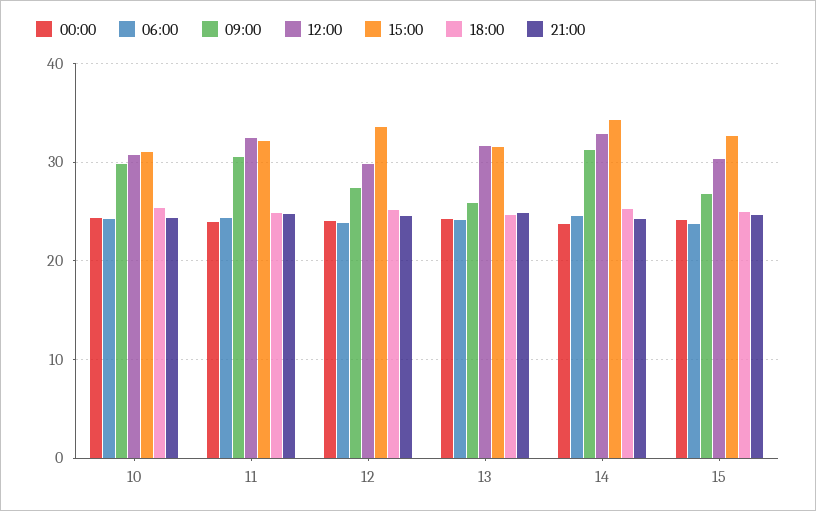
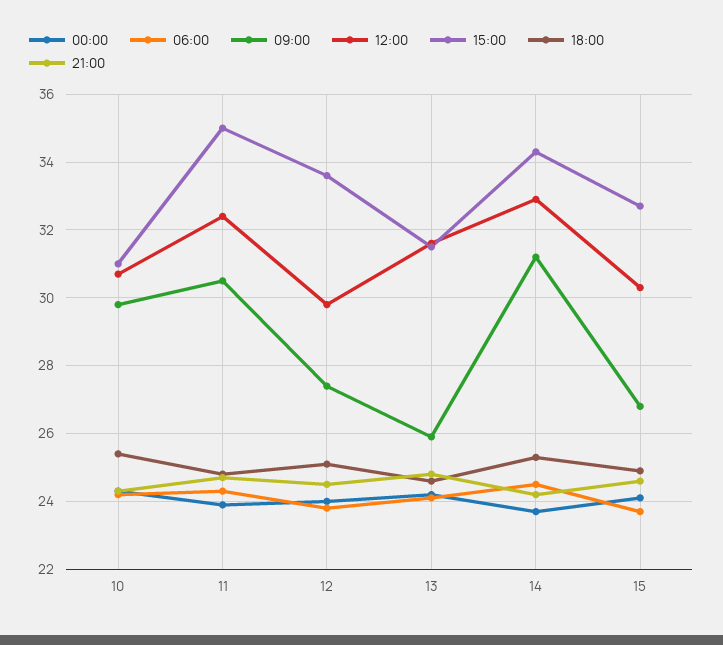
  {
    "00:00": {
      "10": 24.5,
      "11": 24,
      "12": 24,
      "13": 24,
      "14": 23.5,
      "15": 24
    },
    "06:00": {
      "10": 24,
      "11": 24.5,
      "12": 24,
      "13": 24,
      "14": 24.5,
      "15": 23.5
    },
    "09:00": {
      "10": 30,
      "11": 30.5,
      "12": 27.5,
      "13": 26,
      "14": 31,
      "15": 27
    },
    "12:00": {
      "10": 30.5,
      "11": 32.5,
      "12": 30,
      "13": 31.5,
      "14": 33,
      "15": 30.5
    },
    "15:00": {
      "10": 31,
-     "11": 32,
+     "11": 35,
      "12": 33.5,
      "13": 31.5,
      "14": 34.5,
      "15": 32.5
    },
    "18:00": {
      "10": 25.5,
      "11": 25,
      "12": 25,
      "13": 24.5,
      "14": 25.5,
      "15": 25
    },
    "21:00": {
      "10": 24.5,
      "11": 24.5,
      "12": 24.5,
      "13": 25,
      "14": 24,
      "15": 24.5
    }
  }

